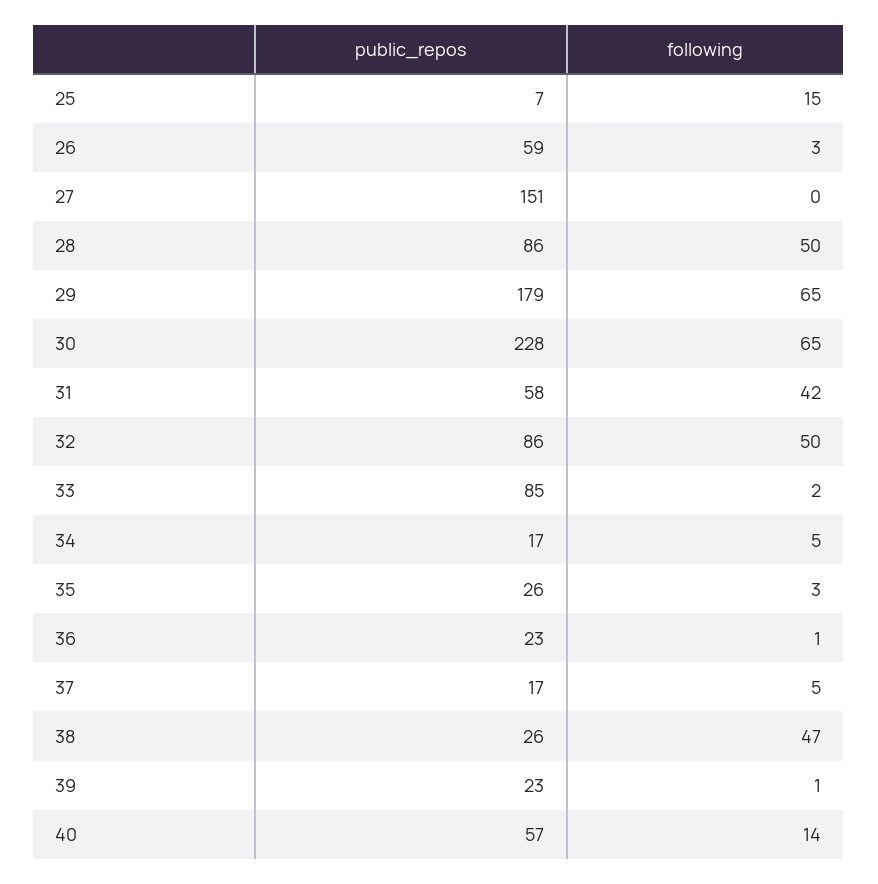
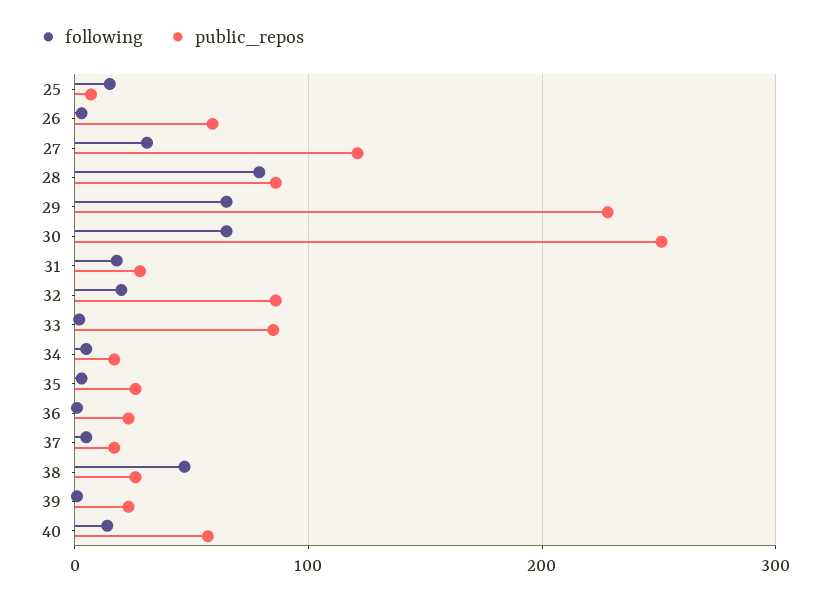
  {
    "public_repos": {
      "25": 7,
      "26": 59,
-     "27": 151,
+     "27": 120,
      "28": 86,
-     "29": 179,
+     "29": 230,
-     "30": 228,
+     "30": 250,
-     "31": 58,
+     "31": 30,
      "32": 86,
      "33": 85,
      "34": 17,
      "35": 26,
      "36": 23,
      "37": 17,
      "38": 26,
      "39": 23,
      "40": 57
    },
    "following": {
      "25": 15,
      "26": 3,
-     "27": 0,
+     "27": 30,
-     "28": 50,
+     "28": 80,
      "29": 65,
      "30": 65,
-     "31": 42,
+     "31": 20,
-     "32": 50,
+     "32": 20,
      "33": 2,
      "34": 5,
      "35": 3,
      "36": 1,
      "37": 5,
      "38": 47,
      "39": 1,
      "40": 14
    }
  }

